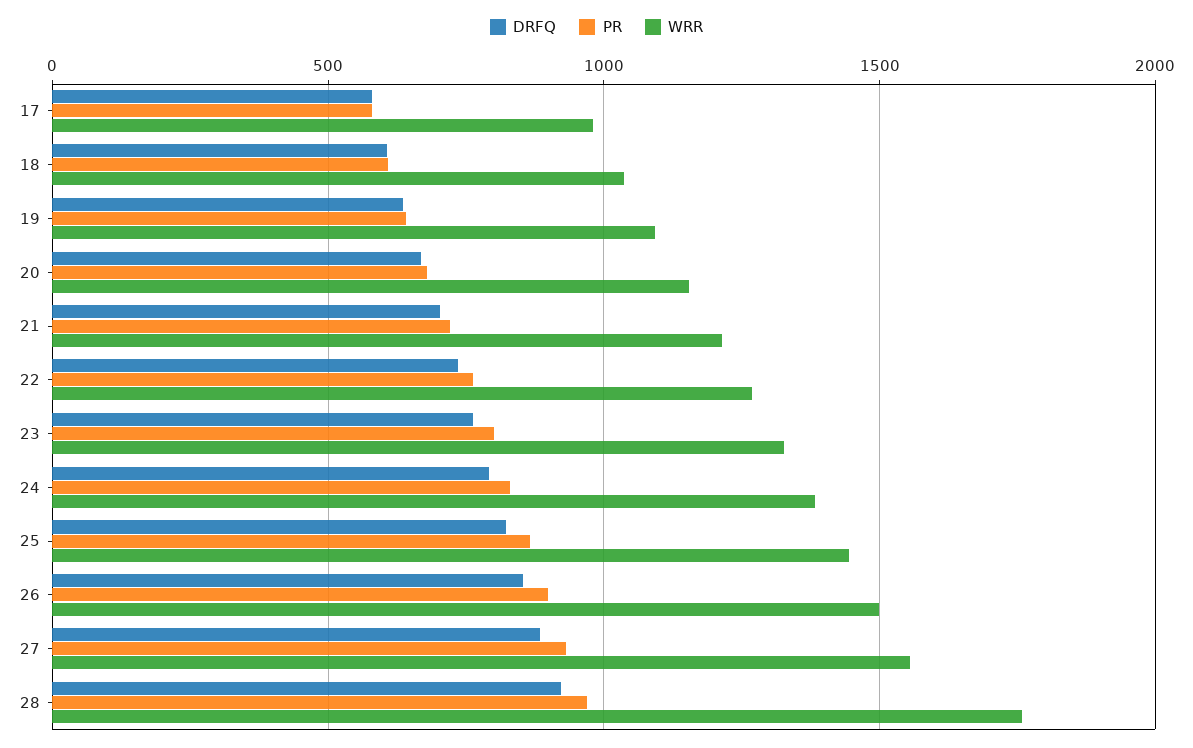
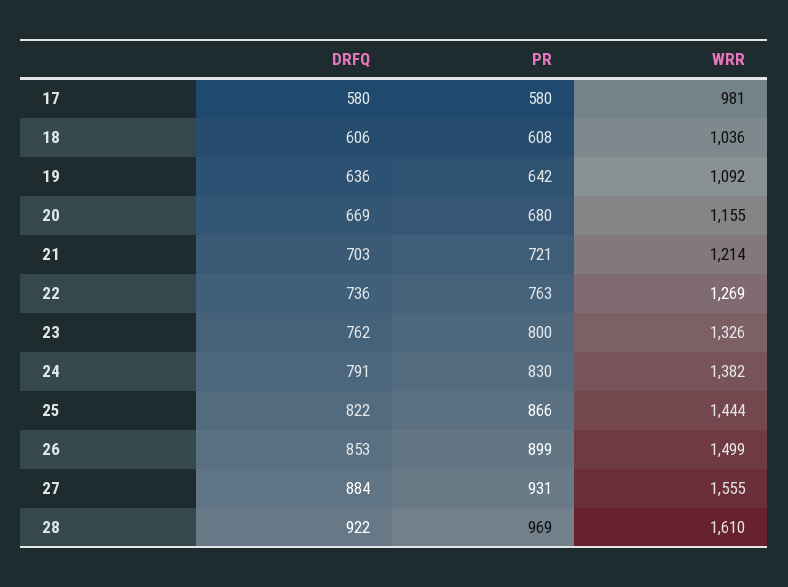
  {
    "DRFQ": {
      "17": 580,
      "18": 606,
      "19": 636,
      "20": 669,
      "21": 703,
      "22": 736,
      "23": 762,
      "24": 791,
      "25": 822,
      "26": 853,
      "27": 884,
      "28": 922
    },
    "PR": {
      "17": 580,
      "18": 608,
      "19": 642,
      "20": 680,
      "21": 721,
      "22": 763,
      "23": 800,
      "24": 830,
      "25": 866,
      "26": 899,
      "27": 931,
      "28": 969
    },
    "WRR": {
      "17": 981,
      "18": 1036,
      "19": 1092,
      "20": 1155,
      "21": 1214,
      "22": 1269,
      "23": 1326,
      "24": 1382,
      "25": 1444,
      "26": 1499,
      "27": 1555,
-     "28": 1750
+     "28": 1610
    }
  }

